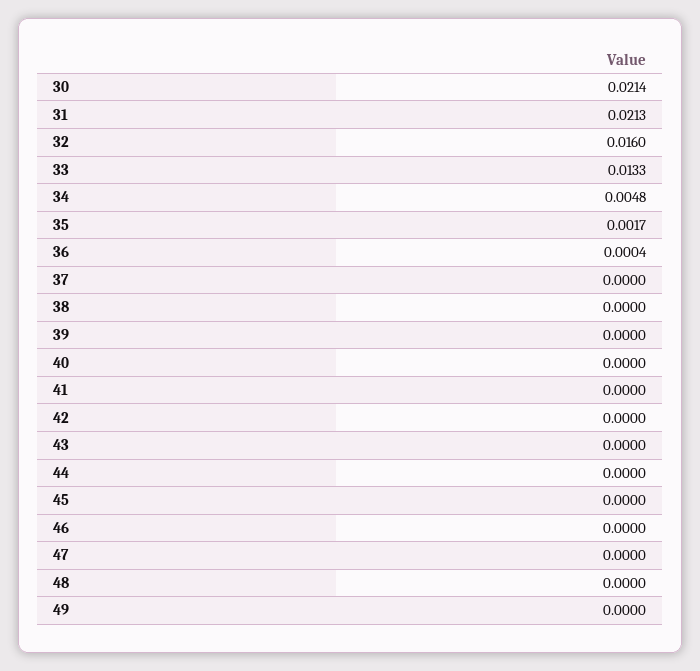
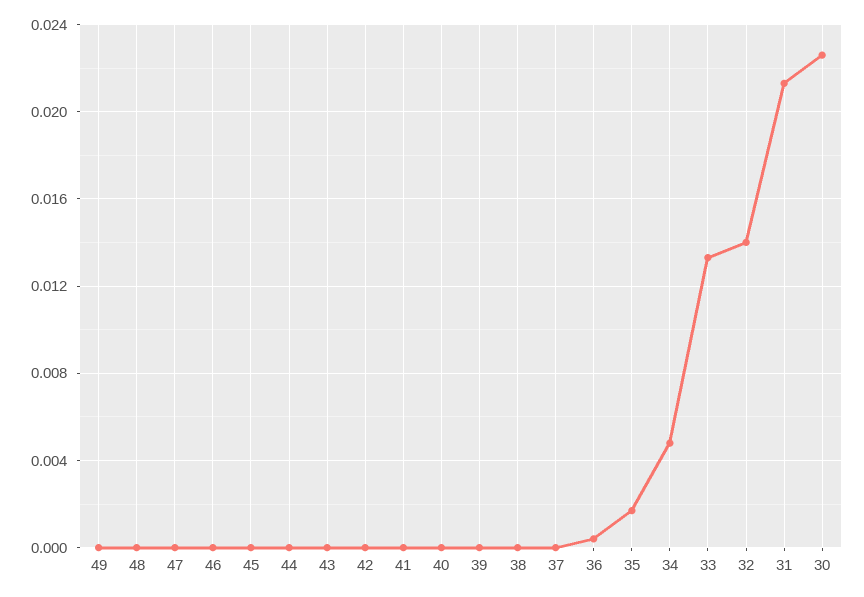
  {
-   "30": 0.0214,
+   "30": 0.0225,
    "31": 0.0213,
-   "32": 0.016,
+   "32": 0.014,
    "33": 0.0133,
    "34": 0.0048,
    "35": 0.0017,
    "36": 0.0004,
    "37": 0,
    "38": 0,
    "39": 0,
    "40": 0,
    "41": 0,
    "42": 0,
    "43": 0,
    "44": 0,
    "45": 0,
    "46": 0,
    "47": 0,
    "48": 0,
    "49": 0
  }

